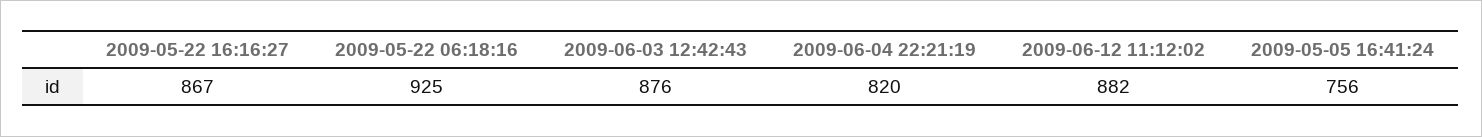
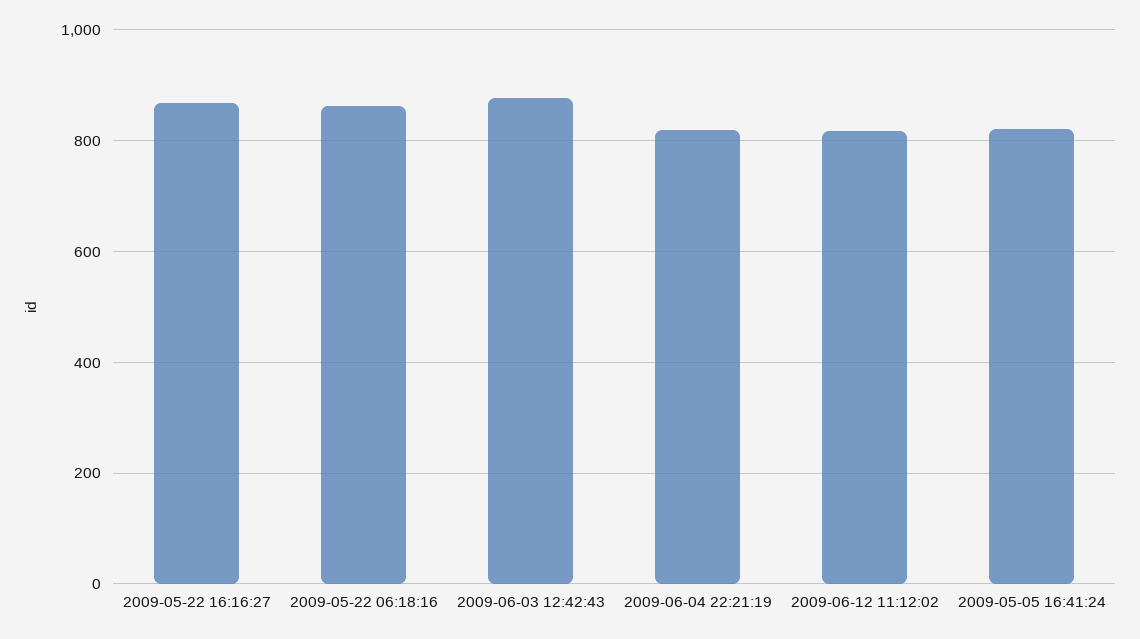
  {
    "2009-05-22 16:16:27": 867,
-   "2009-05-22 06:18:16": 925,
+   "2009-05-22 06:18:16": 860,
    "2009-06-03 12:42:43": 876,
    "2009-06-04 22:21:19": 820,
-   "2009-06-12 11:12:02": 882,
+   "2009-06-12 11:12:02": 820,
-   "2009-05-05 16:41:24": 756
+   "2009-05-05 16:41:24": 820
  }

